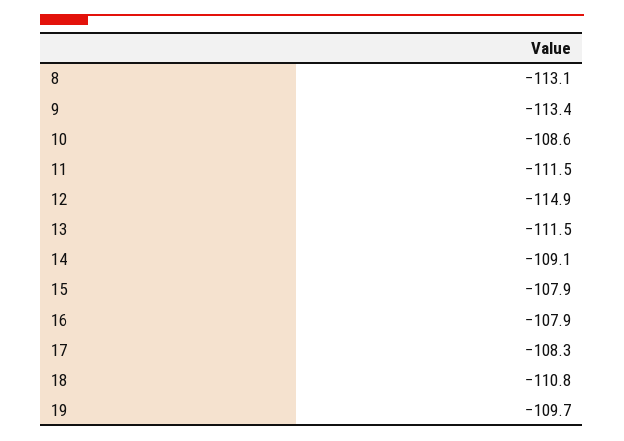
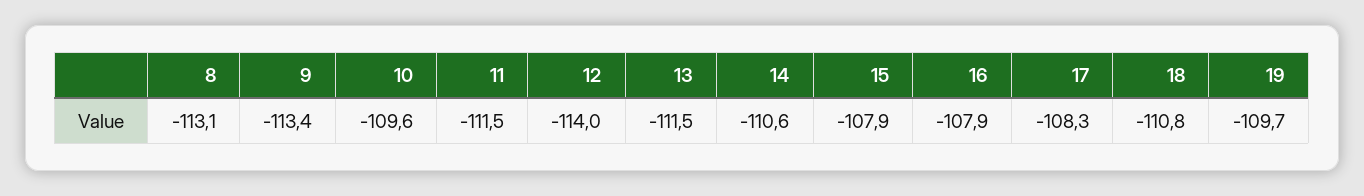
  {
    "8": -113.1,
    "9": -113.4,
-   "10": -108.6,
+   "10": -109.6,
    "11": -111.5,
-   "12": -114.9,
+   "12": -114,
    "13": -111.5,
-   "14": -109.1,
+   "14": -110.6,
    "15": -107.9,
    "16": -107.9,
    "17": -108.3,
    "18": -110.8,
    "19": -109.7
  }

